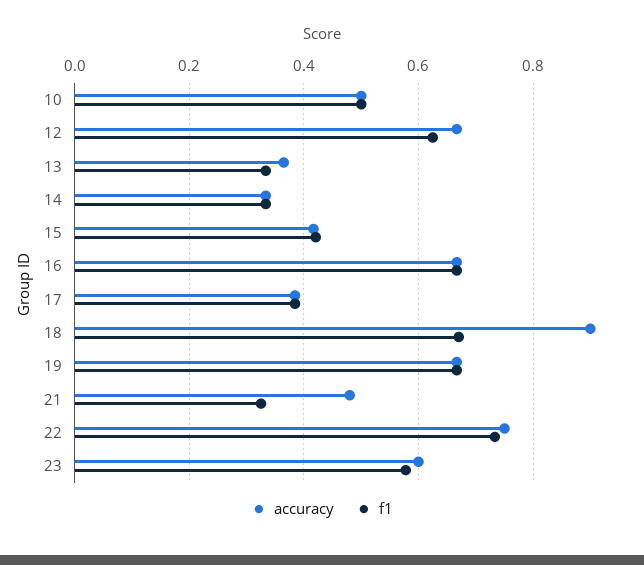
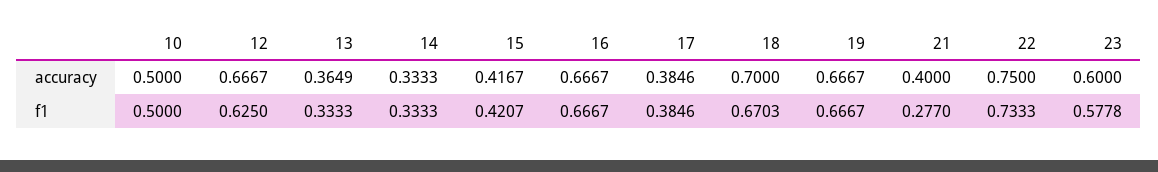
  {
    "accuracy": {
      "10": 0.5,
      "12": 0.6667,
      "13": 0.3649,
      "14": 0.3333,
      "15": 0.4167,
      "16": 0.6667,
      "17": 0.3846,
-     "18": 0.9,
+     "18": 0.7,
      "19": 0.6667,
-     "21": 0.48,
+     "21": 0.4,
      "22": 0.75,
      "23": 0.6
    },
    "f1": {
      "10": 0.5,
      "12": 0.625,
      "13": 0.3333,
      "14": 0.3333,
      "15": 0.4207,
      "16": 0.6667,
      "17": 0.3846,
      "18": 0.6703,
      "19": 0.6667,
-     "21": 0.32,
+     "21": 0.277,
      "22": 0.7333,
      "23": 0.5778
    }
  }

